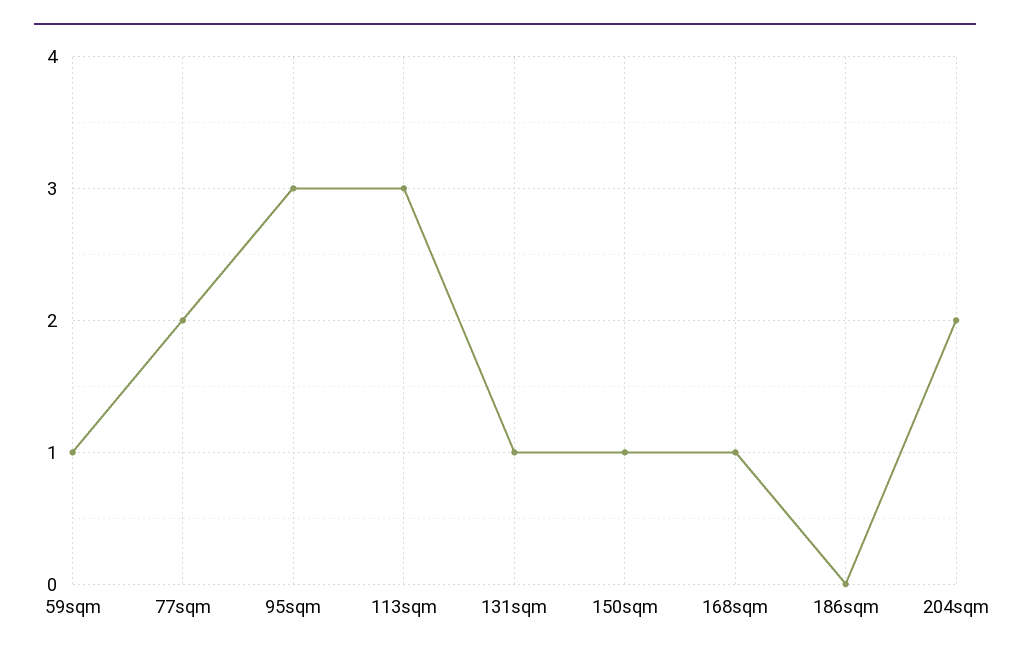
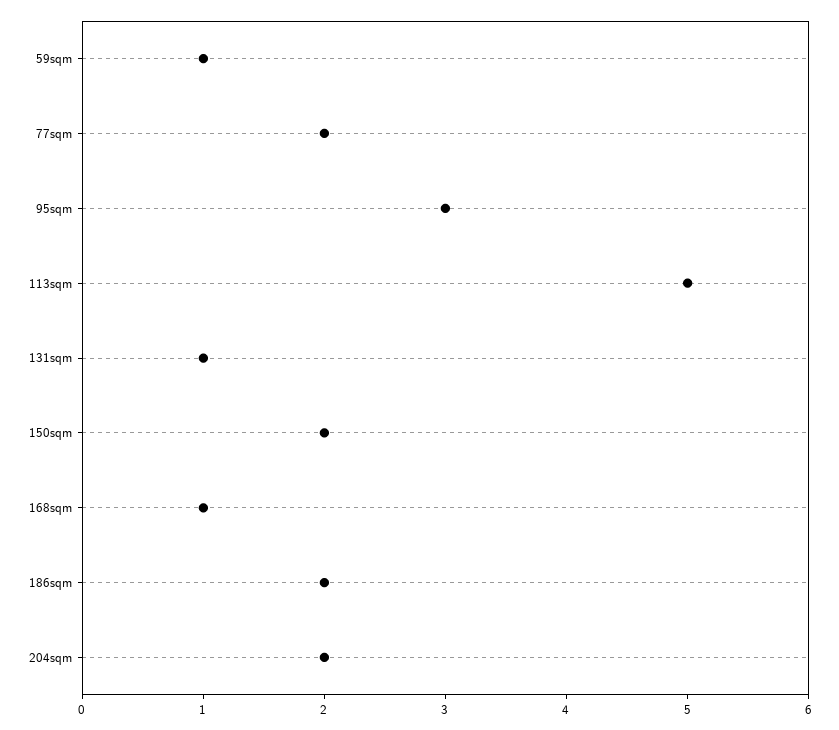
  {
    "59sqm": 1,
    "77sqm": 2,
    "95sqm": 3,
-   "113sqm": 3,
+   "113sqm": 5,
    "131sqm": 1,
-   "150sqm": 1,
+   "150sqm": 2,
    "168sqm": 1,
-   "186sqm": 0,
+   "186sqm": 2,
    "204sqm": 2
  }

